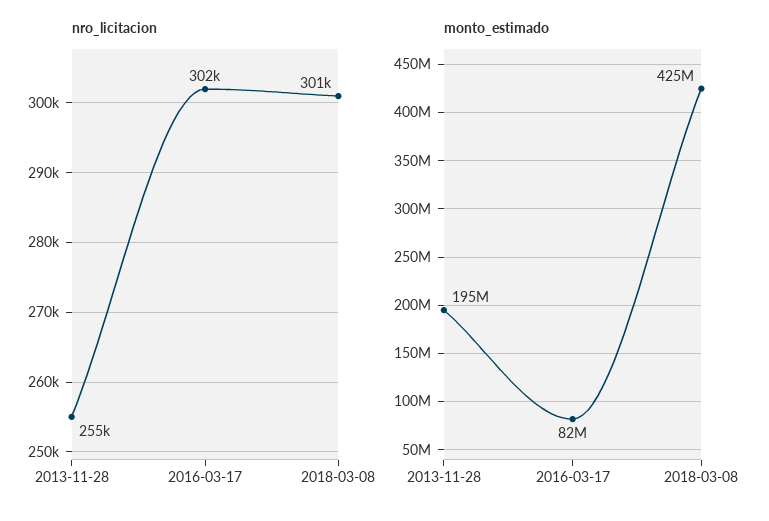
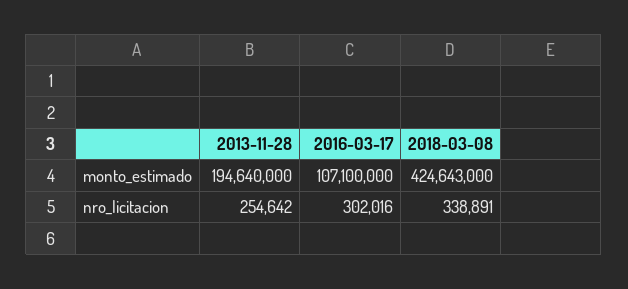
  {
    "nro_licitacion": {
      "2013-11-28": 254642,
      "2016-03-17": 302016,
-     "2018-03-08": 301000
+     "2018-03-08": 338891
    },
    "monto_estimado": {
      "2013-11-28": 194640000,
-     "2016-03-17": 82000000,
+     "2016-03-17": 107100000,
      "2018-03-08": 424643000
    }
  }

